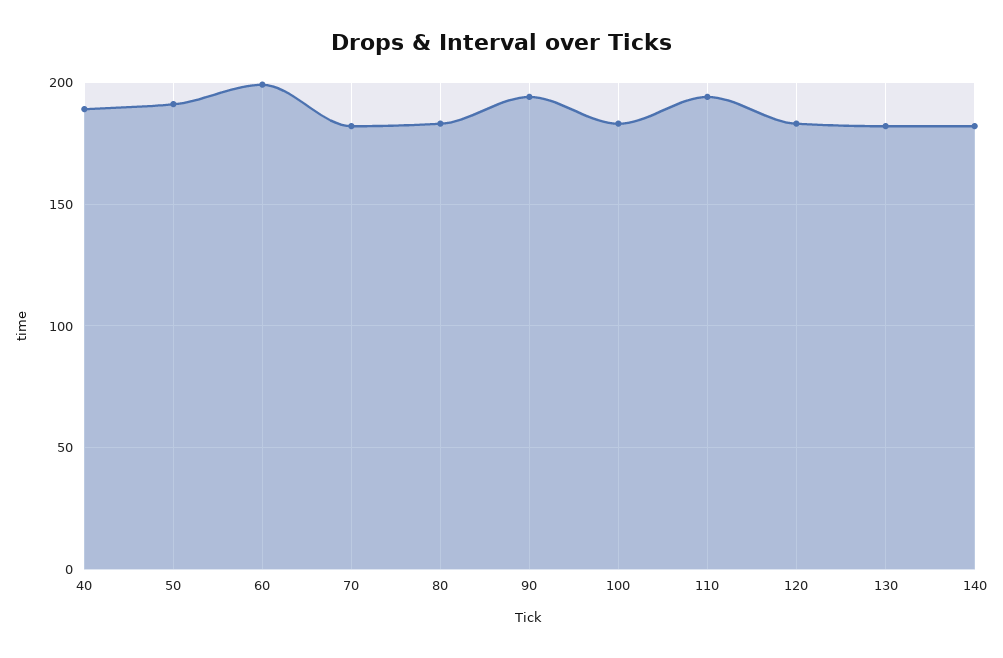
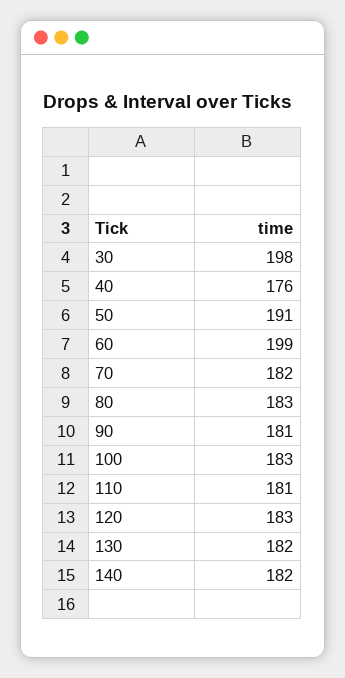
  {
-   "40": 190,
+   "40": 176,
    "50": 191,
    "60": 199,
    "70": 182,
    "80": 183,
-   "90": 195,
+   "90": 181,
    "100": 183,
-   "110": 195,
+   "110": 181,
    "120": 183,
    "130": 182,
-   "140": 182
+   "140": 182,
+   "30": 198
  }

